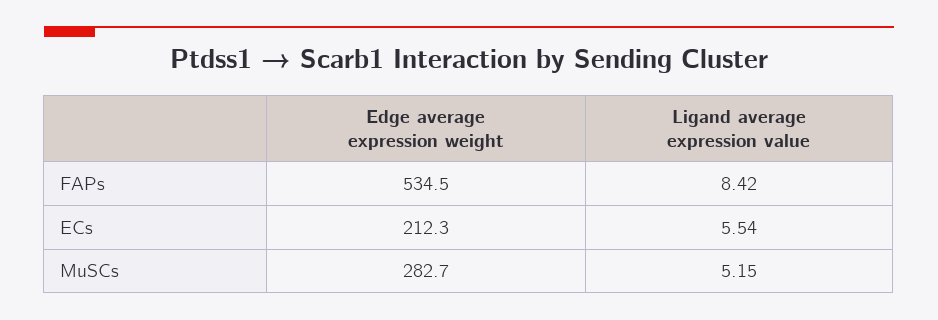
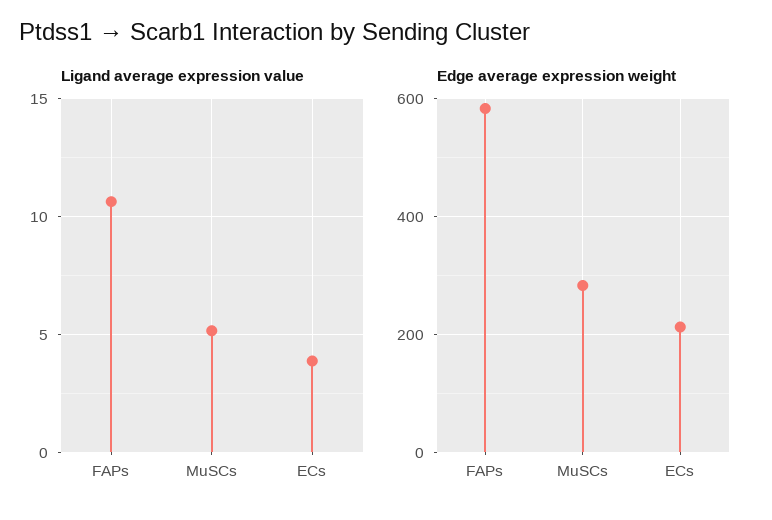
  {
    "Edge average expression weight": {
-     "FAPs": 534.5,
+     "FAPs": 580,
      "ECs": 212.3,
      "MuSCs": 282.7
    },
    "Ligand average expression value": {
-     "FAPs": 8.42,
+     "FAPs": 10.5,
-     "ECs": 5.54,
+     "ECs": 4,
      "MuSCs": 5.15
    }
  }

